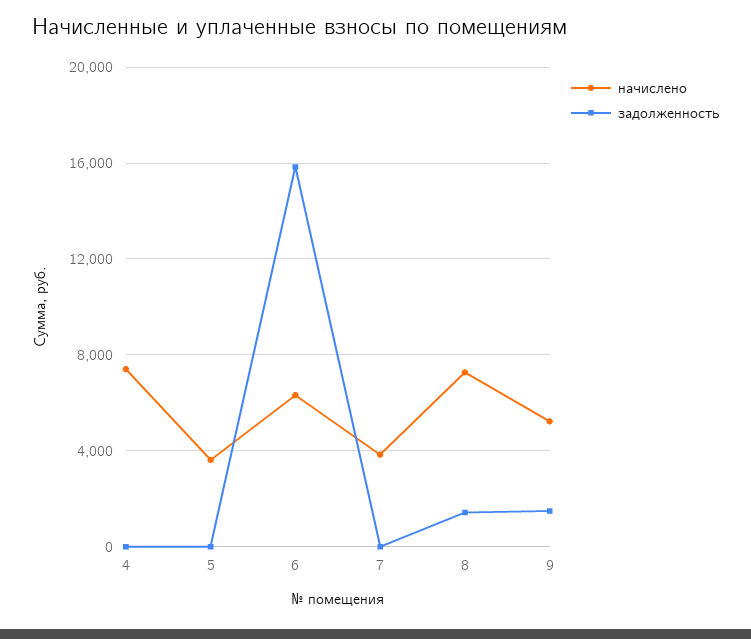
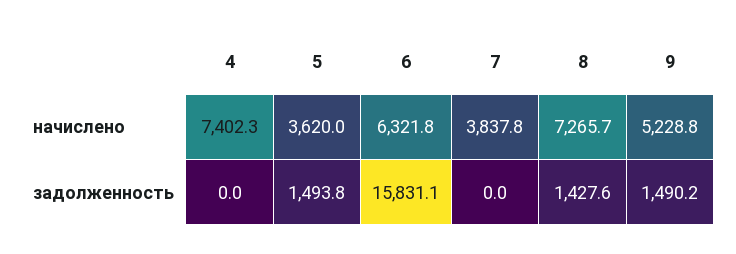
  {
    "начислено": {
      "4": 7402.3,
      "5": 3620,
      "6": 6321.8,
      "7": 3837.8,
      "8": 7265.7,
      "9": 5228.8
    },
    "задолженность": {
      "4": 0,
-     "5": 0,
+     "5": 1493.8,
      "6": 15831.1,
      "7": 0,
      "8": 1427.6,
      "9": 1490.2
    }
  }

